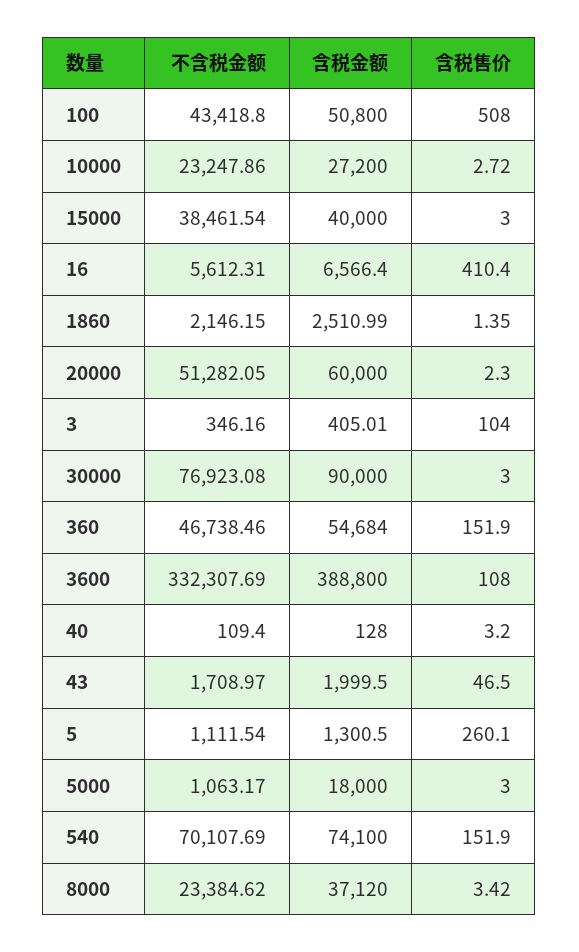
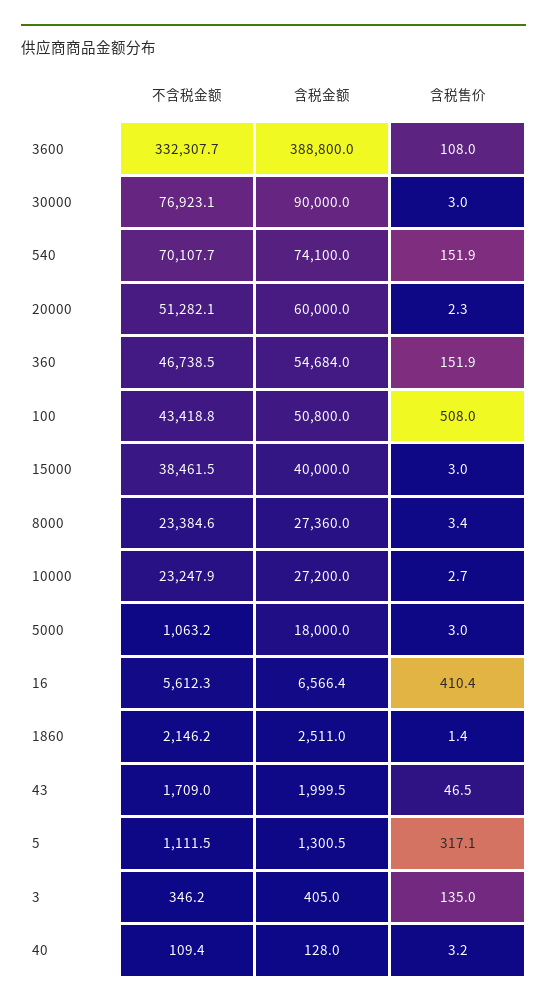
  {
    "不含税金额": {
      "100": 43418.8,
      "10000": 23247.86,
      "15000": 38461.54,
      "16": 5612.31,
      "1860": 2146.15,
      "20000": 51282.05,
      "3": 346.16,
      "30000": 76923.08,
      "360": 46738.46,
      "3600": 332307.69,
      "40": 109.4,
      "43": 1708.97,
      "5": 1111.54,
      "5000": 1063.17,
      "540": 70107.69,
      "8000": 23384.62
    },
    "含税金额": {
      "100": 50800,
      "10000": 27200,
      "15000": 40000,
      "16": 6566.4,
      "1860": 2510.99,
      "20000": 60000,
      "3": 405.01,
      "30000": 90000,
      "360": 54684,
      "3600": 388800,
      "40": 128,
      "43": 1999.5,
      "5": 1300.5,
      "5000": 18000,
      "540": 74100,
-     "8000": 37120
+     "8000": 27360
    },
    "含税售价": {
      "100": 508,
      "10000": 2.72,
      "15000": 3,
      "16": 410.4,
      "1860": 1.35,
      "20000": 2.3,
-     "3": 104,
+     "3": 135,
      "30000": 3,
      "360": 151.9,
      "3600": 108,
      "40": 3.2,
      "43": 46.5,
-     "5": 260.1,
+     "5": 317.1,
      "5000": 3,
      "540": 151.9,
      "8000": 3.42
    }
  }

